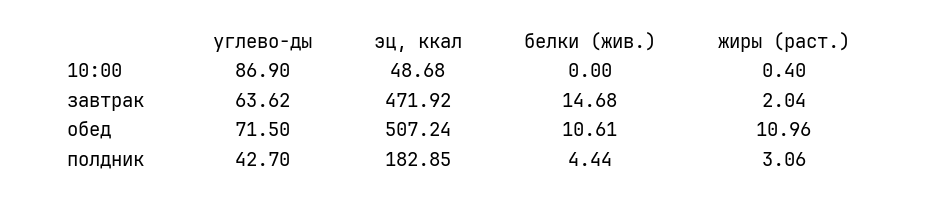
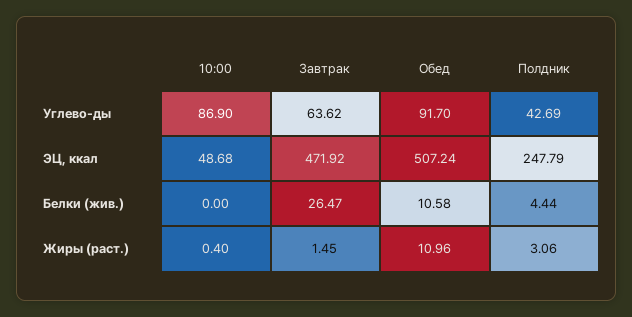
  {
    "углево-ды": {
      "10:00": 86.9,
      "завтрак": 63.62,
-     "обед": 71.5,
+     "обед": 91.7,
-     "полдник": 42.7
+     "полдник": 42.69
    },
    "эц, ккал": {
      "10:00": 48.68,
      "завтрак": 471.92,
      "обед": 507.24,
-     "полдник": 182.85
+     "полдник": 247.79
    },
    "белки (жив.)": {
      "10:00": 0,
-     "завтрак": 14.68,
+     "завтрак": 26.47,
-     "обед": 10.61,
+     "обед": 10.58,
      "полдник": 4.44
    },
    "жиры (раст.)": {
      "10:00": 0.4,
-     "завтрак": 2.04,
+     "завтрак": 1.45,
      "обед": 10.96,
      "полдник": 3.06
    }
  }

